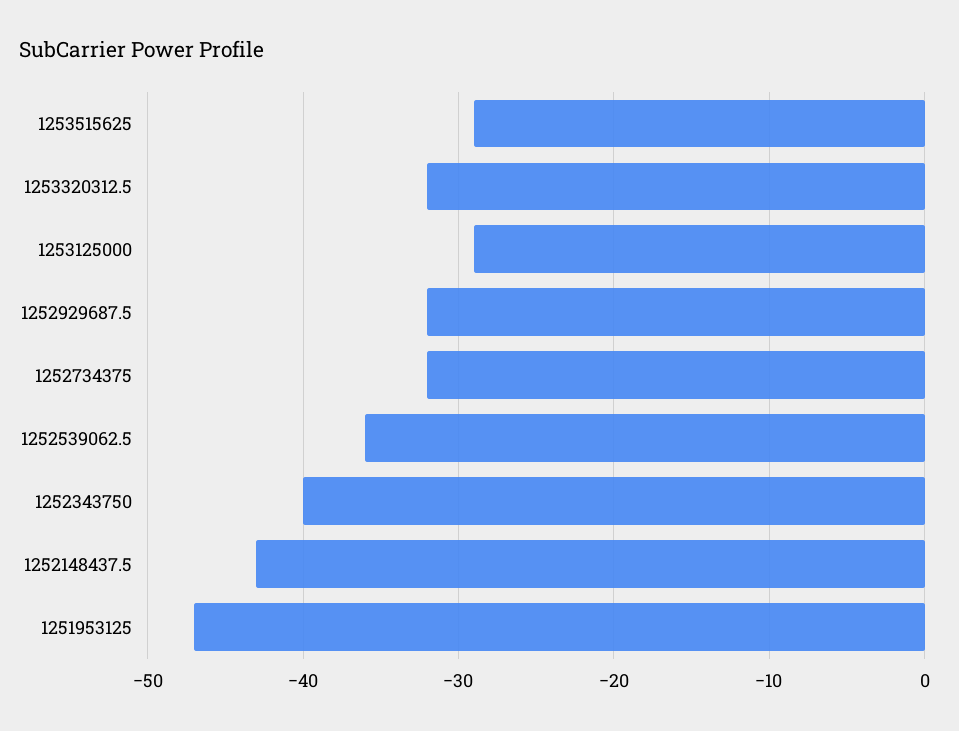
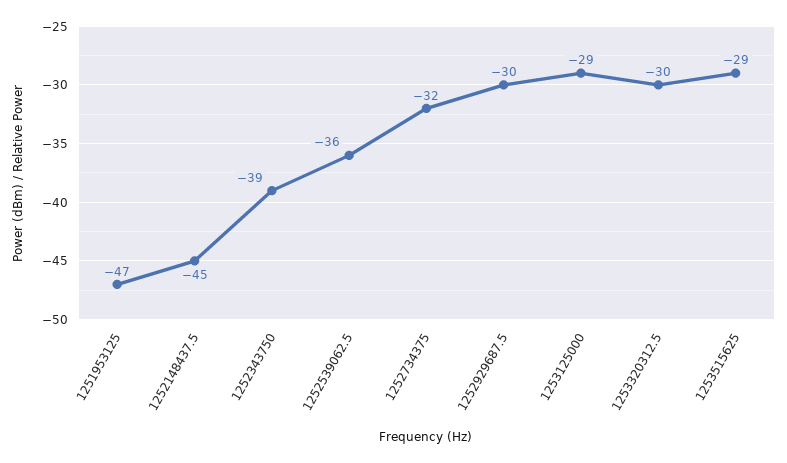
  {
    "1253515625": -29,
-   "1253320312.5": -32,
+   "1253320312.5": -30,
    "1253125000": -29,
-   "1252929687.5": -32,
+   "1252929687.5": -30,
    "1252734375": -32,
    "1252539062.5": -36,
-   "1252343750": -40,
+   "1252343750": -39,
-   "1252148437.5": -43,
+   "1252148437.5": -45,
    "1251953125": -47
  }

